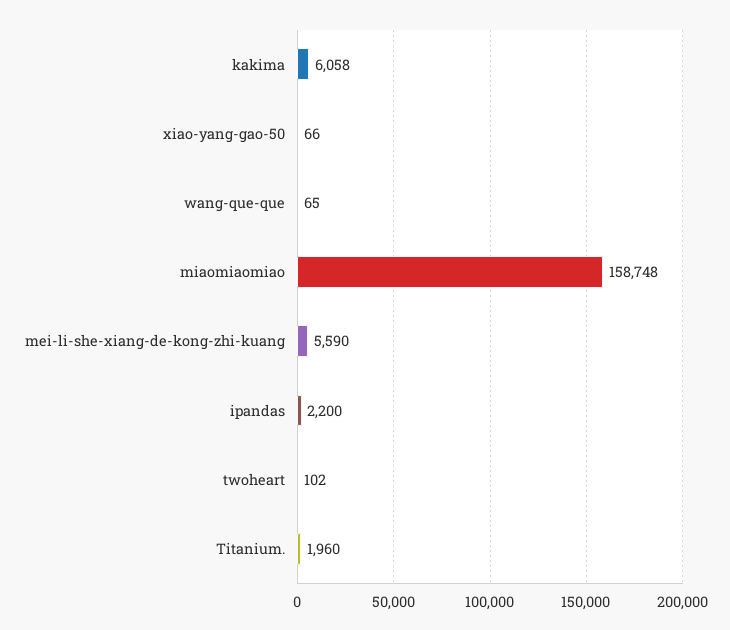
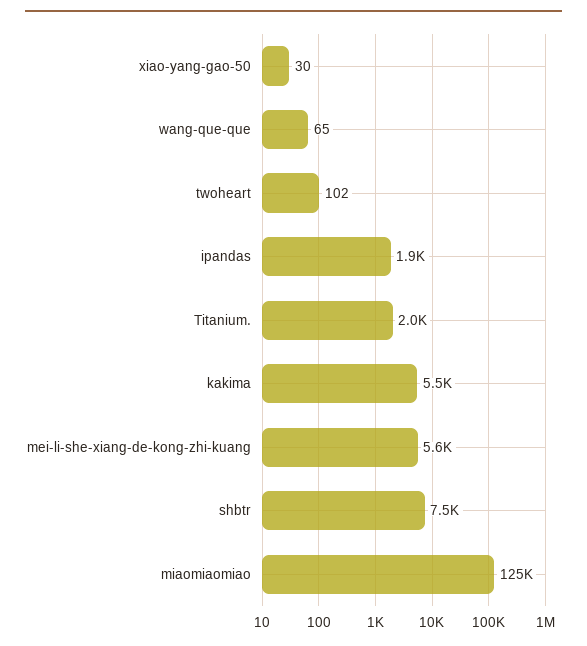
  {
-   "kakima": 6058,
+   "kakima": 5500,
-   "xiao-yang-gao-50": 66,
+   "xiao-yang-gao-50": 30,
    "wang-que-que": 65,
-   "miaomiaomiao": 158748,
+   "miaomiaomiao": 125000,
    "mei-li-she-xiang-de-kong-zhi-kuang": 5590,
-   "ipandas": 2200,
+   "ipandas": 1900,
    "twoheart": 102,
-   "Titanium.": 1960
+   "Titanium.": 1960,
+   "shbtr": 7500
  }

